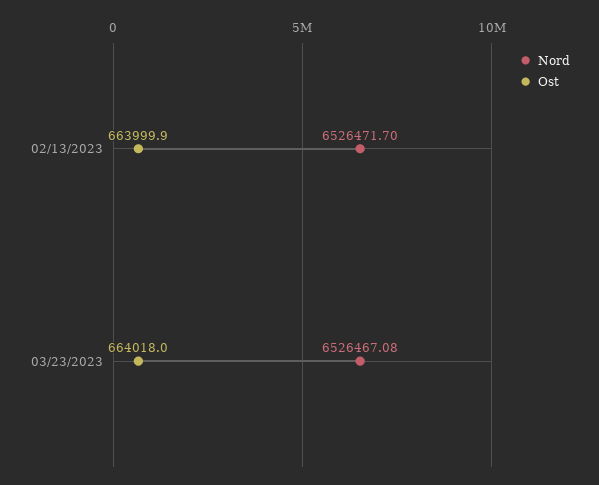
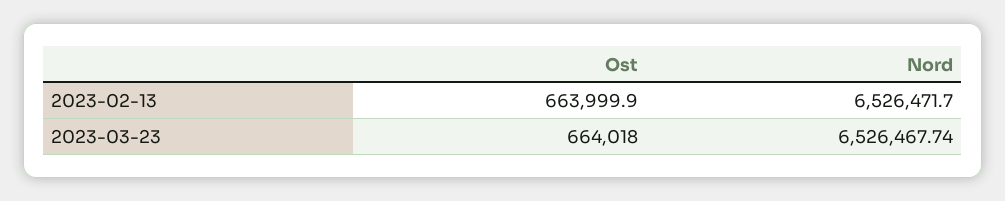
  {
    "Nord": {
      "02/13/2023": 6526471.7,
-     "03/23/2023": 6526467.08
+     "03/23/2023": 6526467.74
    },
    "Ost": {
      "02/13/2023": 663999.9,
      "03/23/2023": 664018
    }
  }

